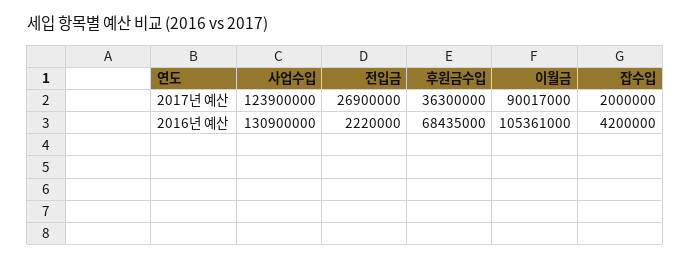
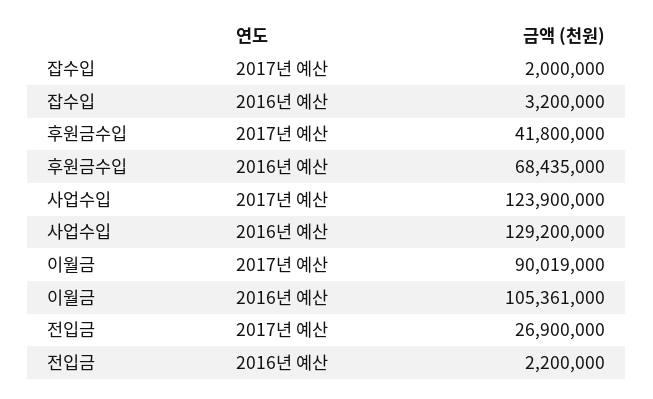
  {
    "사업수입": {
      "2017년 예산": 123900000,
-     "2016년 예산": 130900000
+     "2016년 예산": 129200000
    },
    "전입금": {
      "2017년 예산": 26900000,
-     "2016년 예산": 2220000
+     "2016년 예산": 2200000
    },
    "후원금수입": {
-     "2017년 예산": 36300000,
+     "2017년 예산": 41800000,
      "2016년 예산": 68435000
    },
    "이월금": {
-     "2017년 예산": 90017000,
+     "2017년 예산": 90019000,
      "2016년 예산": 105361000
    },
    "잡수입": {
      "2017년 예산": 2000000,
-     "2016년 예산": 4200000
+     "2016년 예산": 3200000
    }
  }

